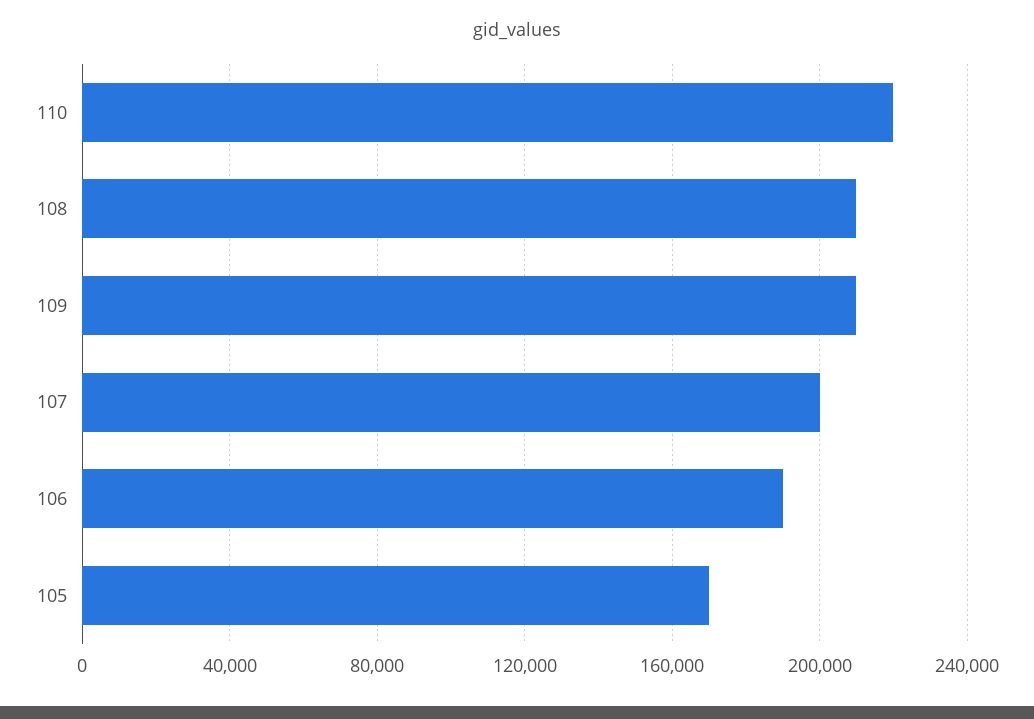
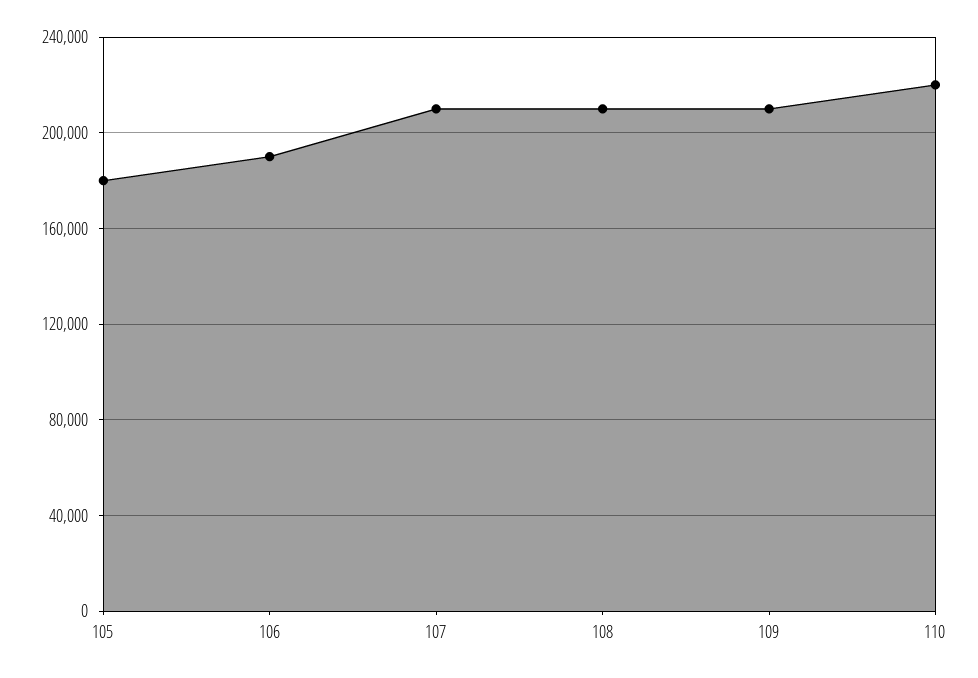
  {
    "110": 220000,
    "108": 210000,
    "109": 210000,
-   "107": 200000,
+   "107": 210000,
    "106": 190000,
-   "105": 170000
+   "105": 180000
  }

